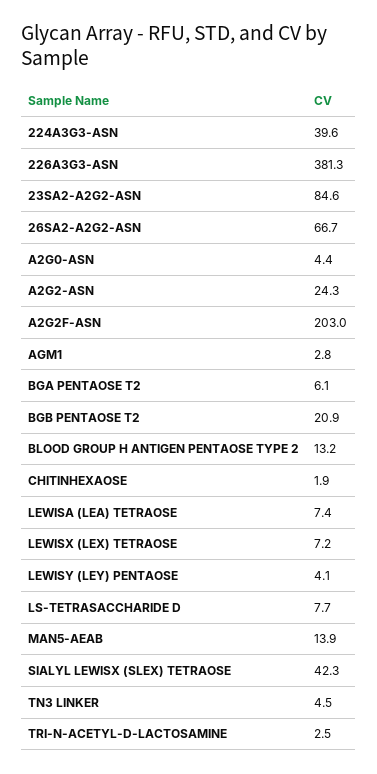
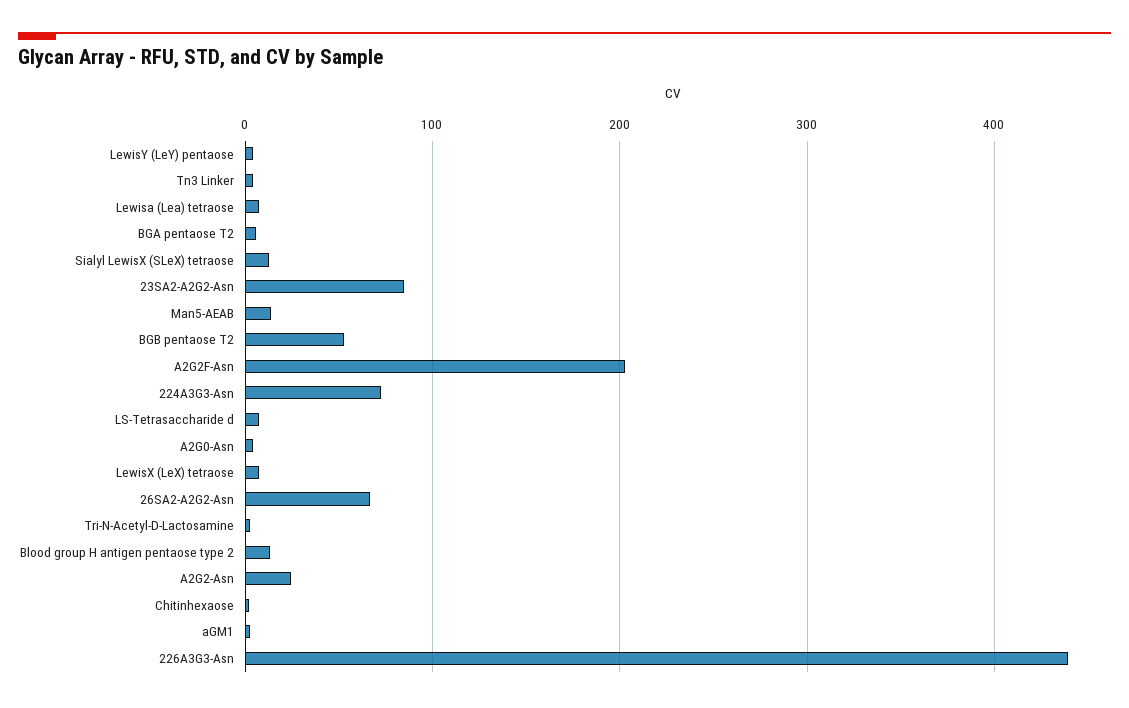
  {
-   "224A3G3-ASN": 39.6,
+   "224A3G3-ASN": 70,
-   "226A3G3-ASN": 381.3,
+   "226A3G3-ASN": 440,
    "23SA2-A2G2-ASN": 84.6,
    "26SA2-A2G2-ASN": 66.7,
    "A2G0-ASN": 4.4,
    "A2G2-ASN": 24.3,
    "A2G2F-ASN": 203,
    "AGM1": 2.8,
    "BGA PENTAOSE T2": 6.1,
-   "BGB PENTAOSE T2": 20.9,
+   "BGB PENTAOSE T2": 50,
    "BLOOD GROUP H ANTIGEN PENTAOSE TYPE 2": 13.2,
    "CHITINHEXAOSE": 1.9,
    "LEWISA (LEA) TETRAOSE": 7.4,
    "LEWISX (LEX) TETRAOSE": 7.2,
    "LEWISY (LEY) PENTAOSE": 4.1,
    "LS-TETRASACCHARIDE D": 7.7,
    "MAN5-AEAB": 13.9,
-   "SIALYL LEWISX (SLEX) TETRAOSE": 42.3,
+   "SIALYL LEWISX (SLEX) TETRAOSE": 10,
    "TN3 LINKER": 4.5,
    "TRI-N-ACETYL-D-LACTOSAMINE": 2.5
  }

